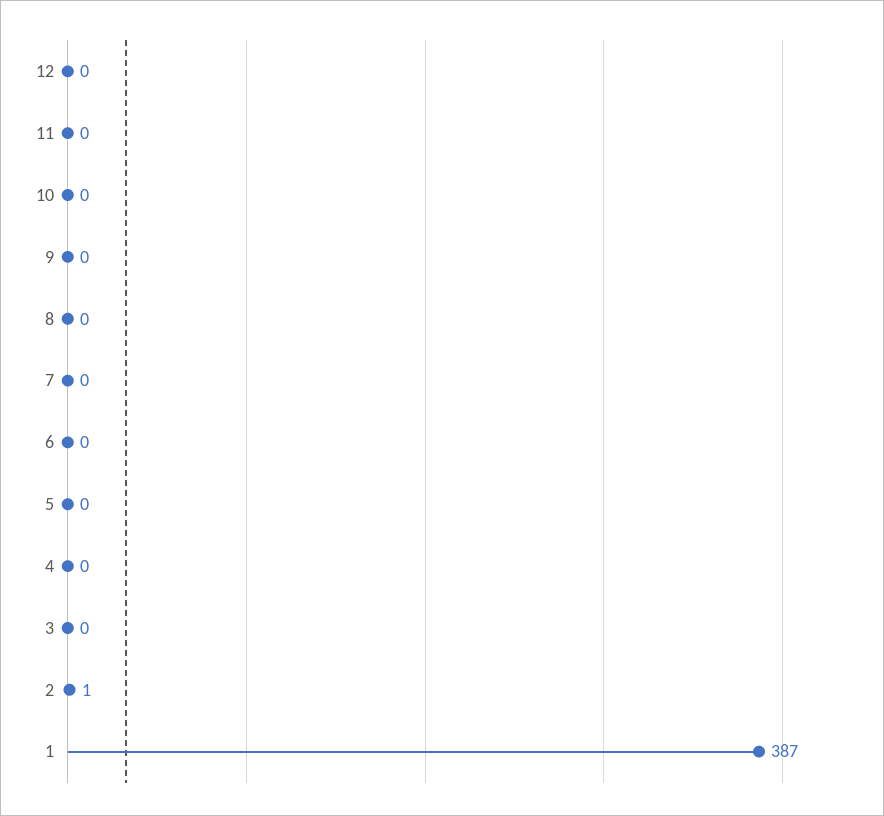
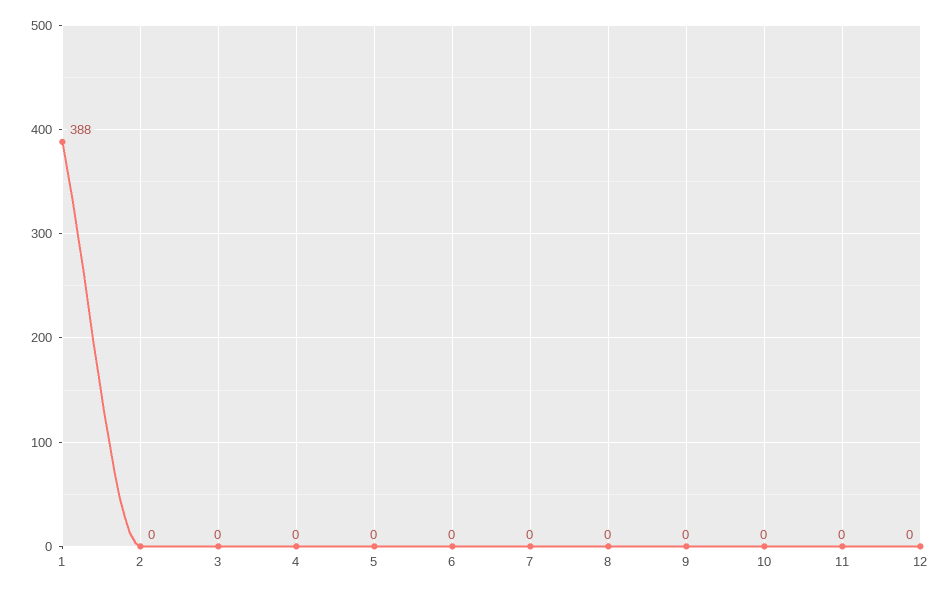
  {
    "12": 0,
    "11": 0,
    "10": 0,
    "9": 0,
    "8": 0,
    "7": 0,
    "6": 0,
    "5": 0,
    "4": 0,
    "3": 0,
-   "2": 1,
+   "2": 0,
-   "1": 387
+   "1": 388
  }

